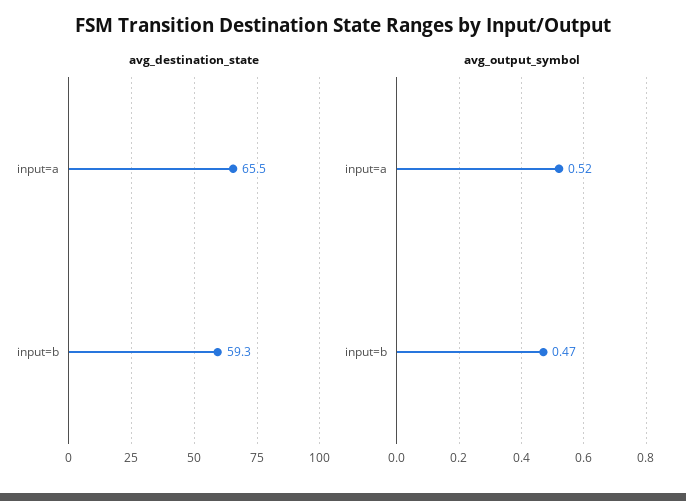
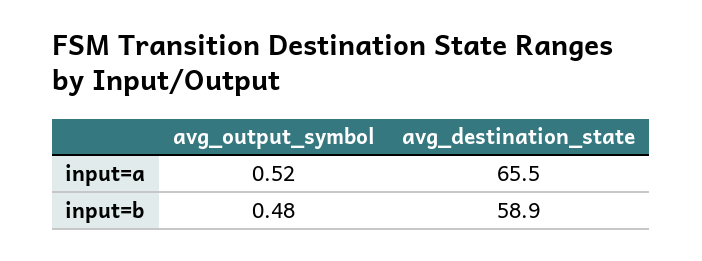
  {
    "avg_destination_state": {
      "input=a": 65.5,
-     "input=b": 59.3
+     "input=b": 58.9
    },
    "avg_output_symbol": {
      "input=a": 0.52,
-     "input=b": 0.47
+     "input=b": 0.48
    }
  }

